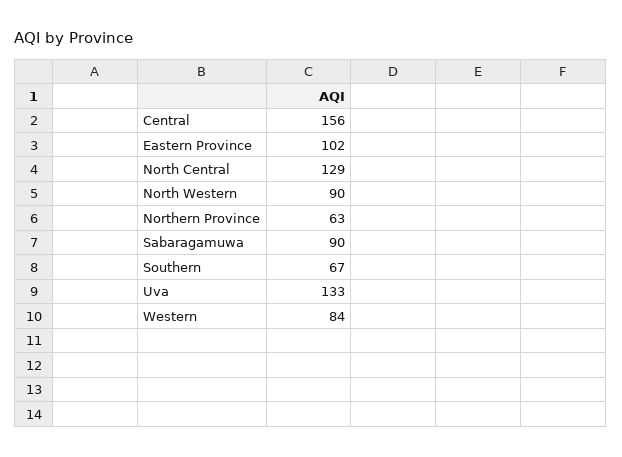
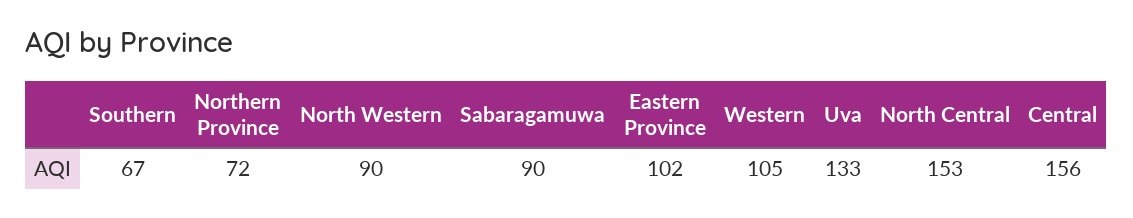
  {
    "Central": 156,
    "Eastern Province": 102,
-   "North Central": 129,
+   "North Central": 153,
    "North Western": 90,
-   "Northern Province": 63,
+   "Northern Province": 72,
    "Sabaragamuwa": 90,
    "Southern": 67,
    "Uva": 133,
-   "Western": 84
+   "Western": 105
  }

